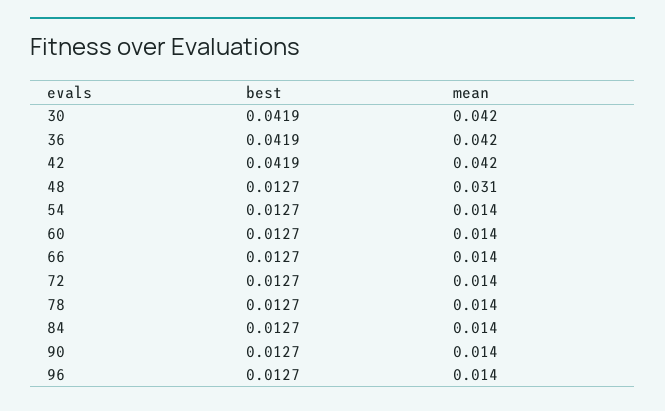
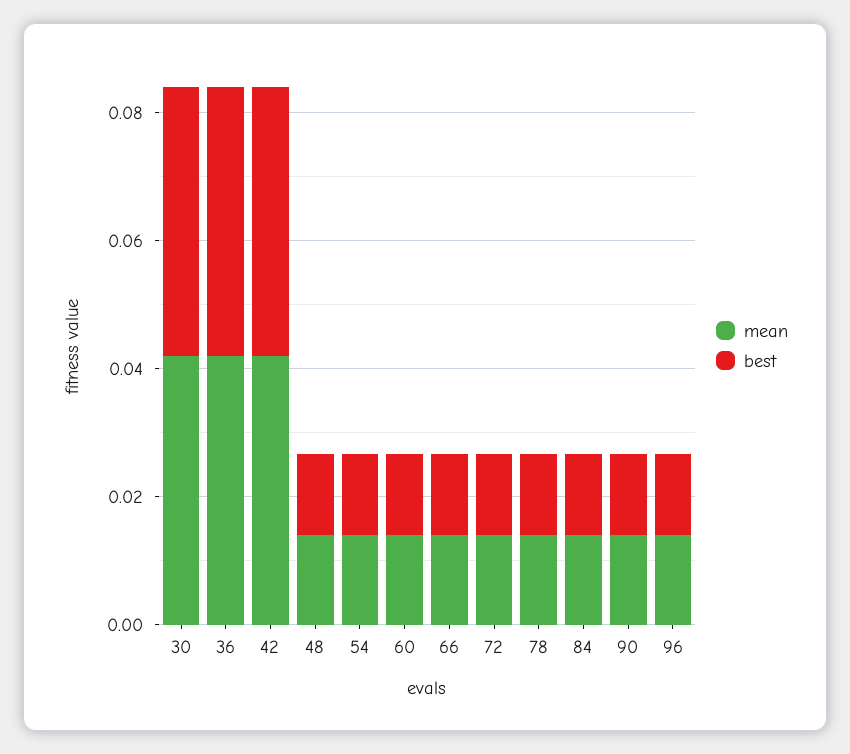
  {
    "best": {
      "30": 0.0419,
      "36": 0.0419,
      "42": 0.0419,
      "48": 0.0127,
      "54": 0.0127,
      "60": 0.0127,
      "66": 0.0127,
      "72": 0.0127,
      "78": 0.0127,
      "84": 0.0127,
      "90": 0.0127,
      "96": 0.0127
    },
    "mean": {
      "30": 0.042,
      "36": 0.042,
      "42": 0.042,
-     "48": 0.031,
+     "48": 0.015,
      "54": 0.014,
      "60": 0.014,
      "66": 0.014,
      "72": 0.014,
      "78": 0.014,
      "84": 0.014,
      "90": 0.014,
      "96": 0.014
    }
  }

